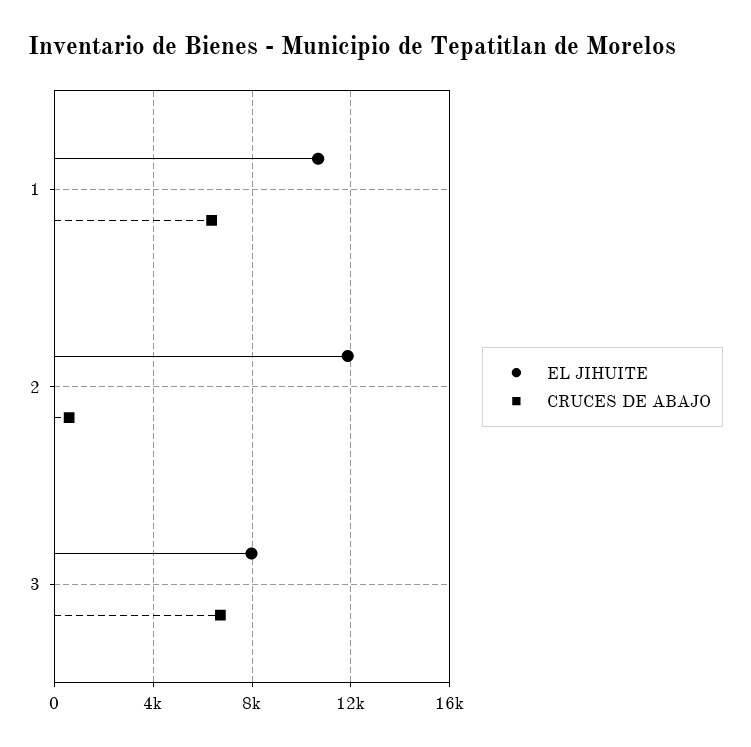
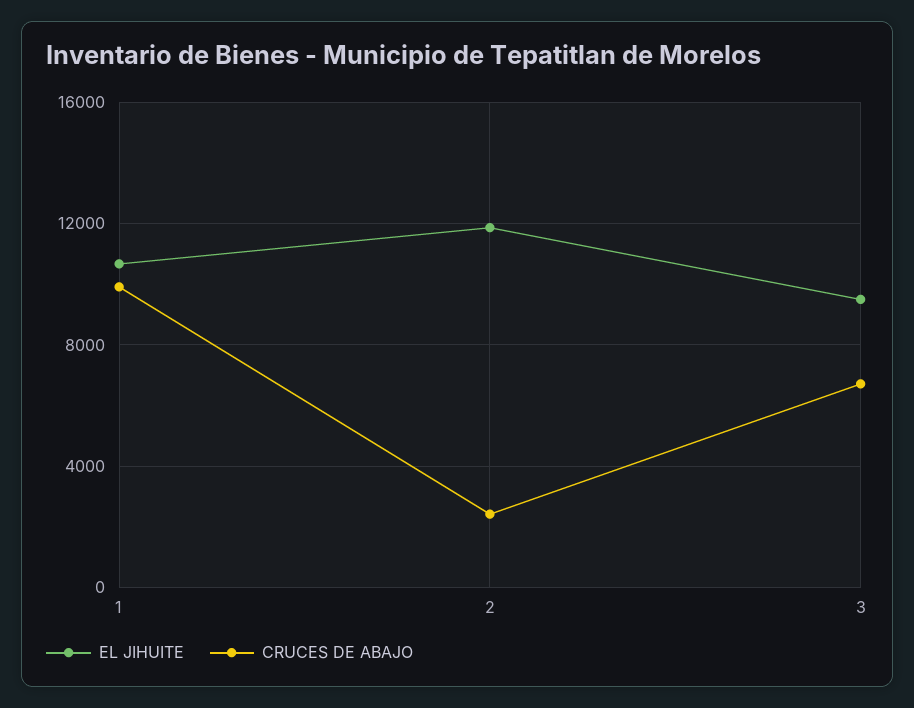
  {
    "EL JIHUITE": {
      "1": 10500,
      "2": 12000,
-     "3": 8000
+     "3": 9500
    },
    "CRUCES DE ABAJO": {
-     "1": 6500,
+     "1": 10000,
-     "2": 500,
+     "2": 2500,
      "3": 6500
    }
  }

